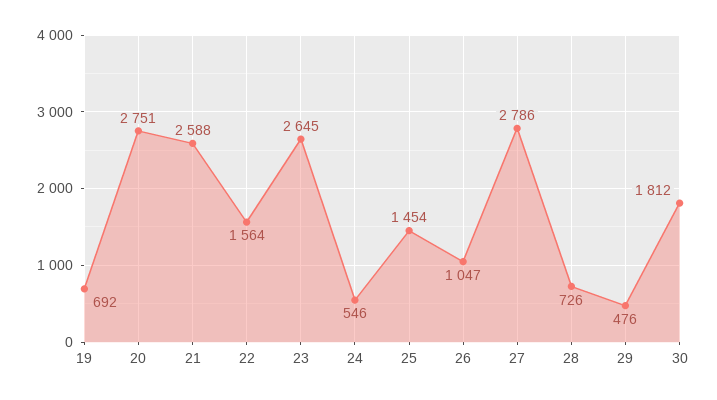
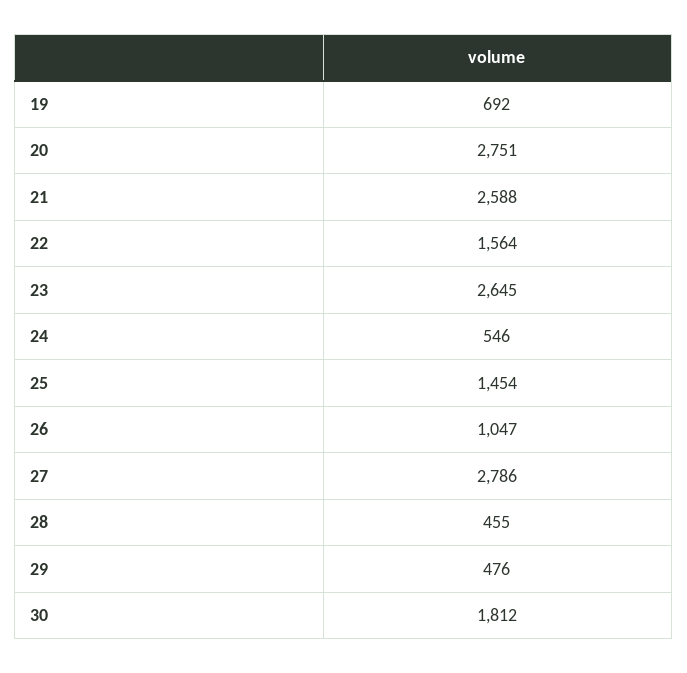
  {
    "19": 692,
    "20": 2751,
    "21": 2588,
    "22": 1564,
    "23": 2645,
    "24": 546,
    "25": 1454,
    "26": 1047,
    "27": 2786,
-   "28": 726,
+   "28": 455,
    "29": 476,
    "30": 1812
  }

